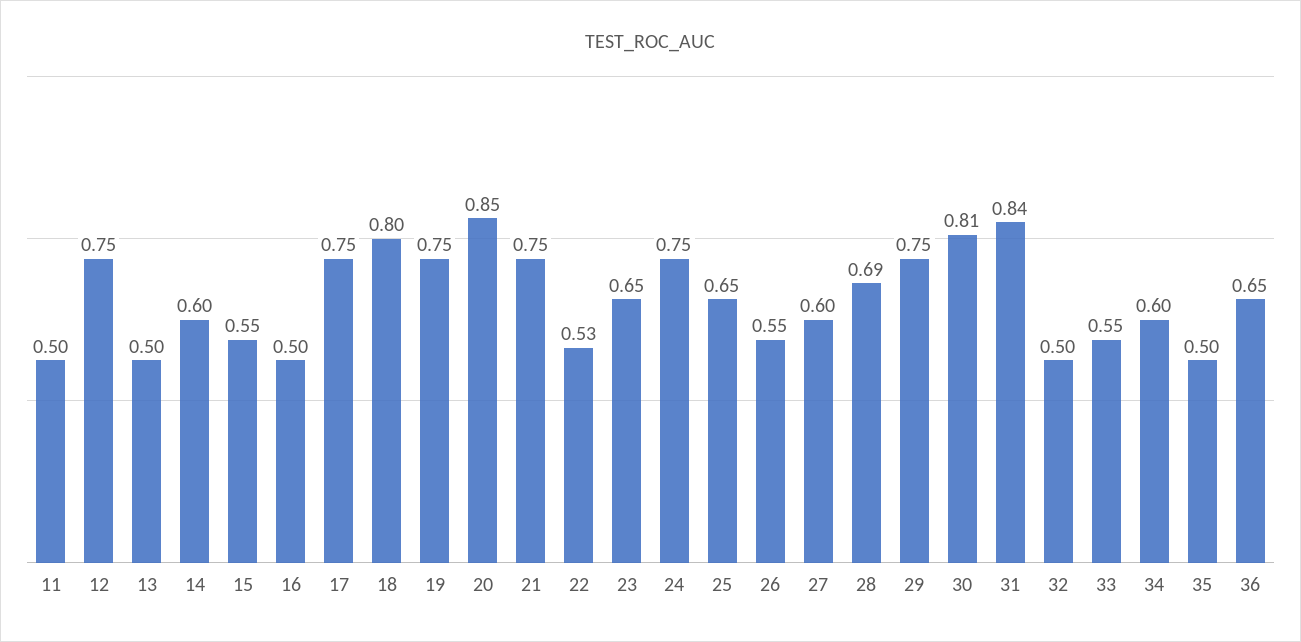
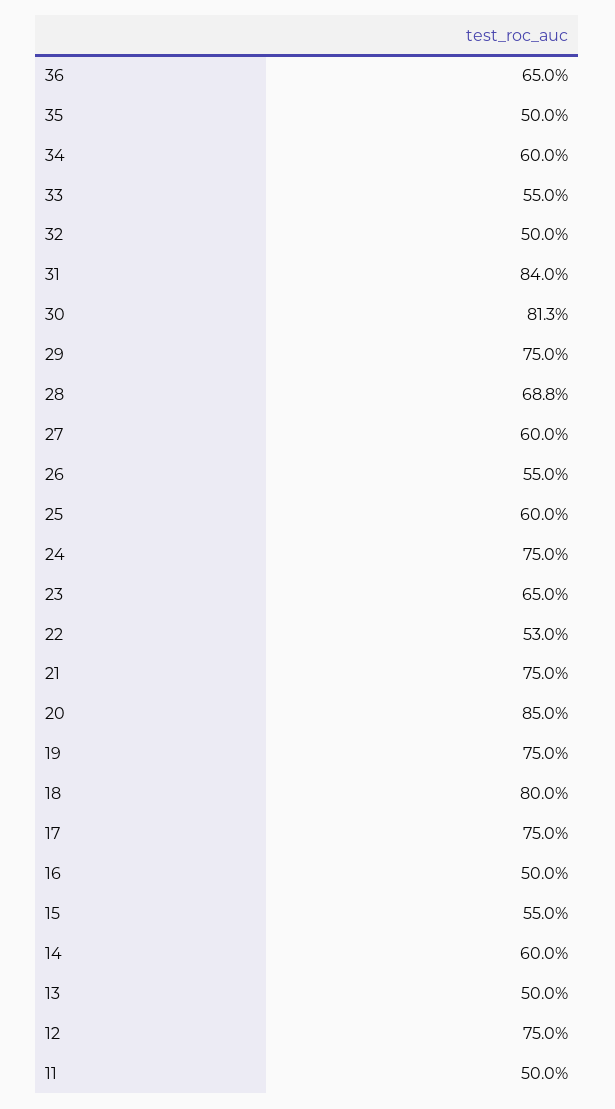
  {
    "11": 0.5,
    "12": 0.75,
    "13": 0.5,
    "14": 0.6,
    "15": 0.55,
    "16": 0.5,
    "17": 0.75,
    "18": 0.8,
    "19": 0.75,
    "20": 0.85,
    "21": 0.75,
    "22": 0.53,
    "23": 0.65,
    "24": 0.75,
-   "25": 0.65,
+   "25": 0.6,
    "26": 0.55,
    "27": 0.6,
    "28": 0.688,
    "29": 0.75,
    "30": 0.813,
    "31": 0.84,
    "32": 0.5,
    "33": 0.55,
    "34": 0.6,
    "35": 0.5,
    "36": 0.65
  }

